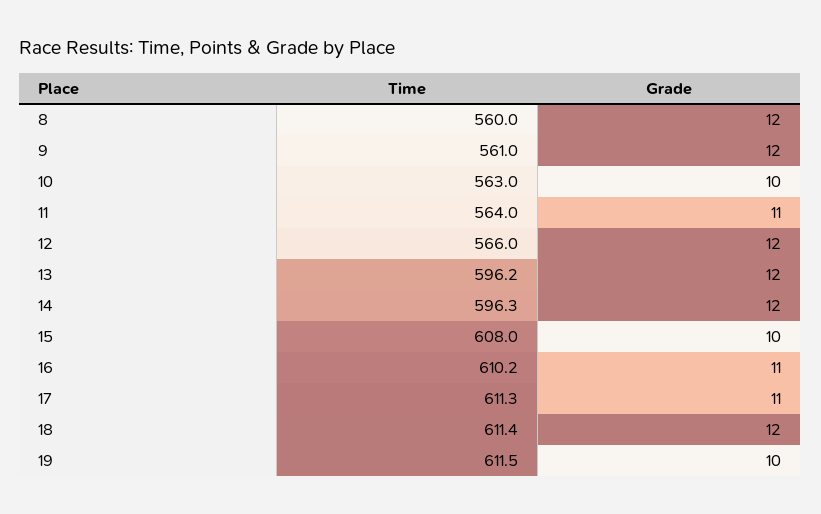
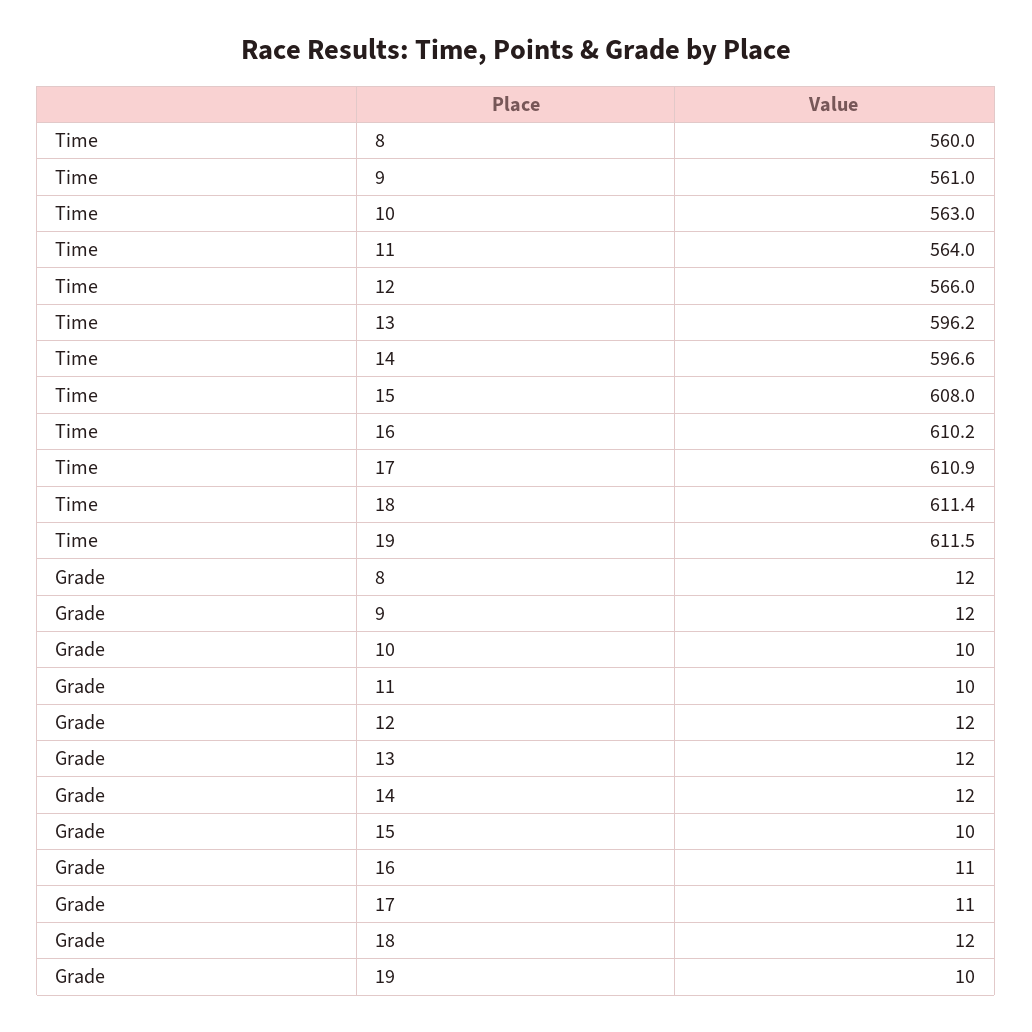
  {
    "Time": {
      "8": 560,
      "9": 561,
      "10": 563,
      "11": 564,
      "12": 566,
      "13": 596.2,
-     "14": 596.3,
+     "14": 596.6,
      "15": 608,
      "16": 610.2,
-     "17": 611.3,
+     "17": 610.9,
      "18": 611.4,
      "19": 611.5
    },
    "Grade": {
      "8": 12,
      "9": 12,
      "10": 10,
-     "11": 11,
+     "11": 10,
      "12": 12,
      "13": 12,
      "14": 12,
      "15": 10,
      "16": 11,
      "17": 11,
      "18": 12,
      "19": 10
    }
  }

